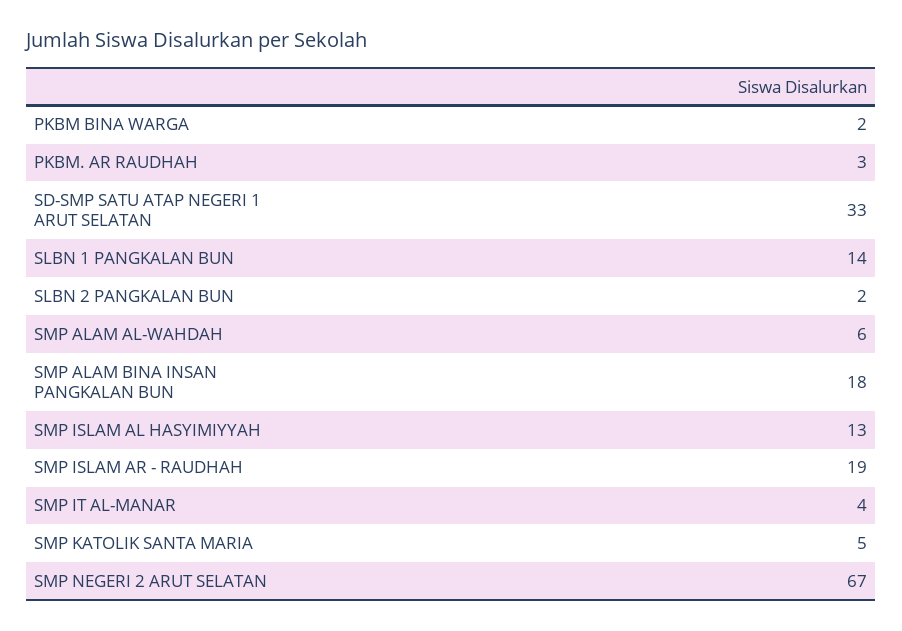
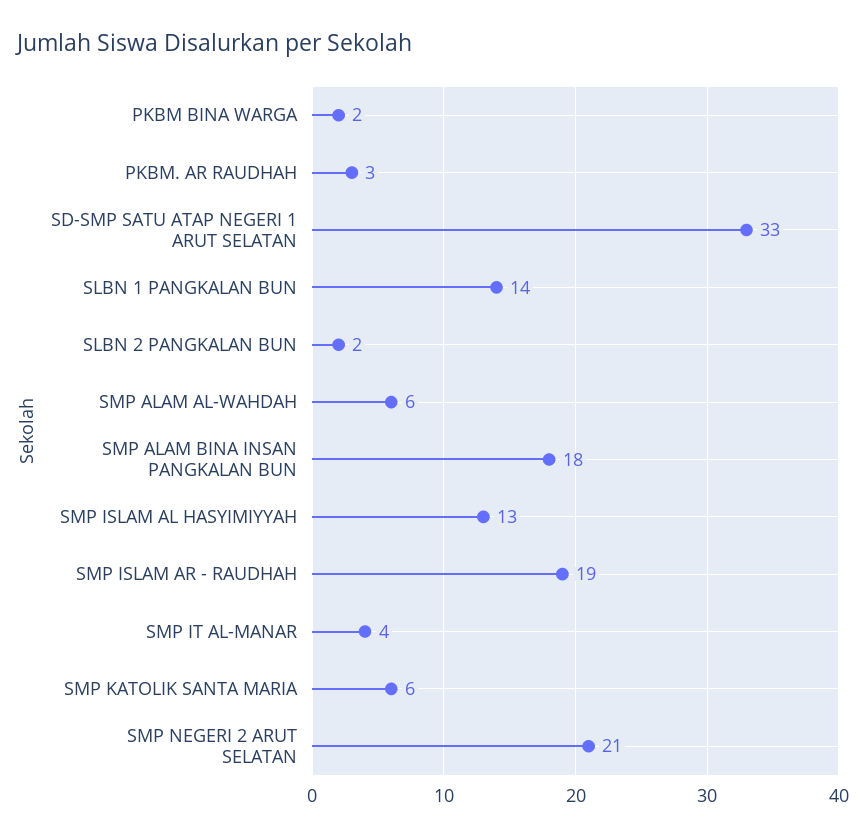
  {
    "PKBM BINA WARGA": 2,
    "PKBM. AR RAUDHAH": 3,
    "SD-SMP SATU ATAP NEGERI 1 ARUT SELATAN": 33,
    "SLBN 1 PANGKALAN BUN": 14,
    "SLBN 2 PANGKALAN BUN": 2,
    "SMP ALAM AL-WAHDAH": 6,
    "SMP ALAM BINA INSAN PANGKALAN BUN": 18,
    "SMP ISLAM AL HASYIMIYYAH": 13,
    "SMP ISLAM AR - RAUDHAH": 19,
    "SMP IT AL-MANAR": 4,
-   "SMP KATOLIK SANTA MARIA": 5,
+   "SMP KATOLIK SANTA MARIA": 6,
-   "SMP NEGERI 2 ARUT SELATAN": 67
+   "SMP NEGERI 2 ARUT SELATAN": 21
  }

